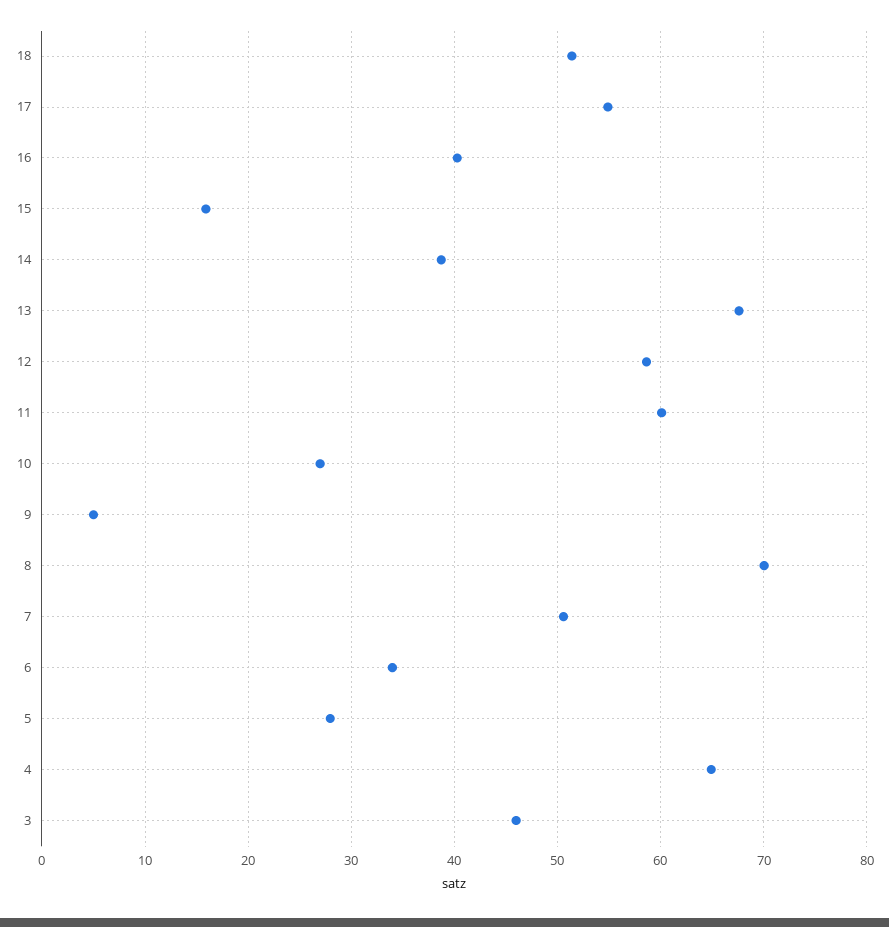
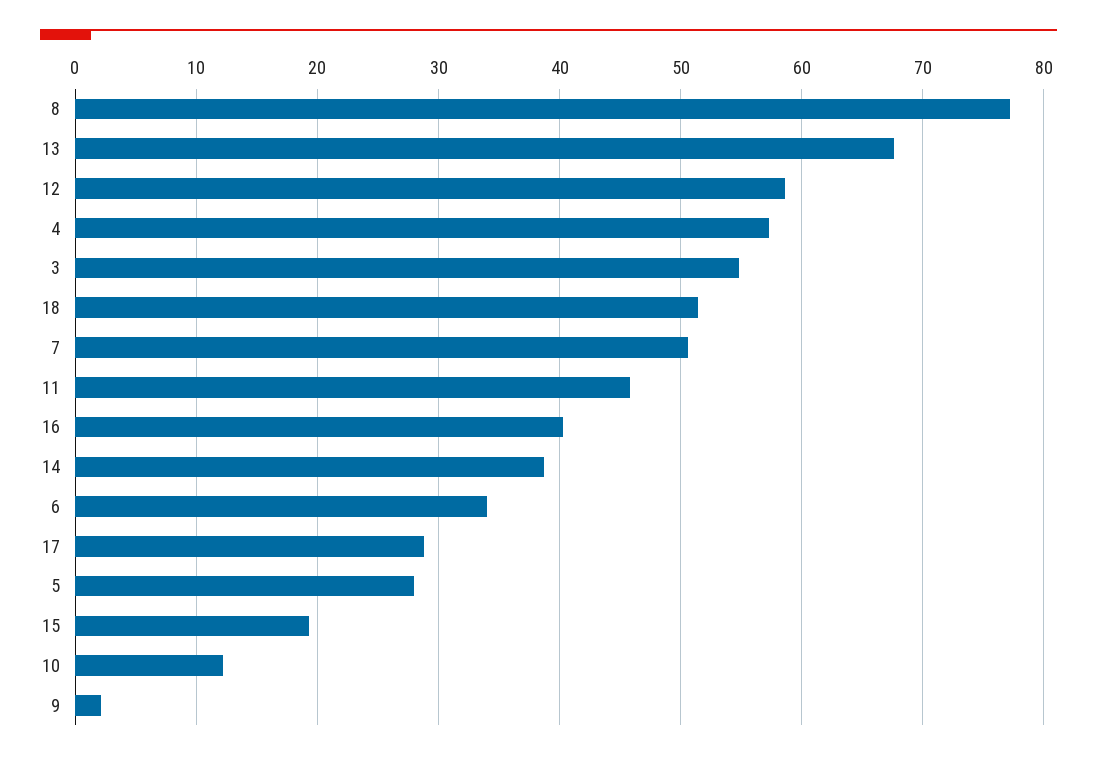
  {
    "18": 51,
-   "17": 55,
+   "17": 29,
    "16": 40,
-   "15": 16,
+   "15": 19,
    "14": 39,
    "13": 68,
    "12": 59,
-   "11": 60,
+   "11": 46,
-   "10": 27,
+   "10": 12,
-   "9": 5,
+   "9": 2,
-   "8": 70,
+   "8": 77,
    "7": 51,
    "6": 34,
    "5": 28,
-   "4": 65,
+   "4": 57,
-   "3": 46
+   "3": 55
  }

